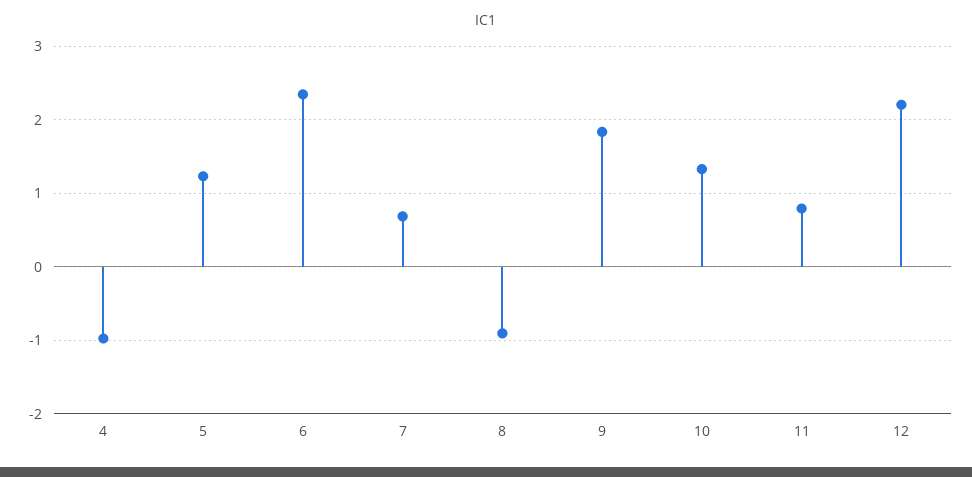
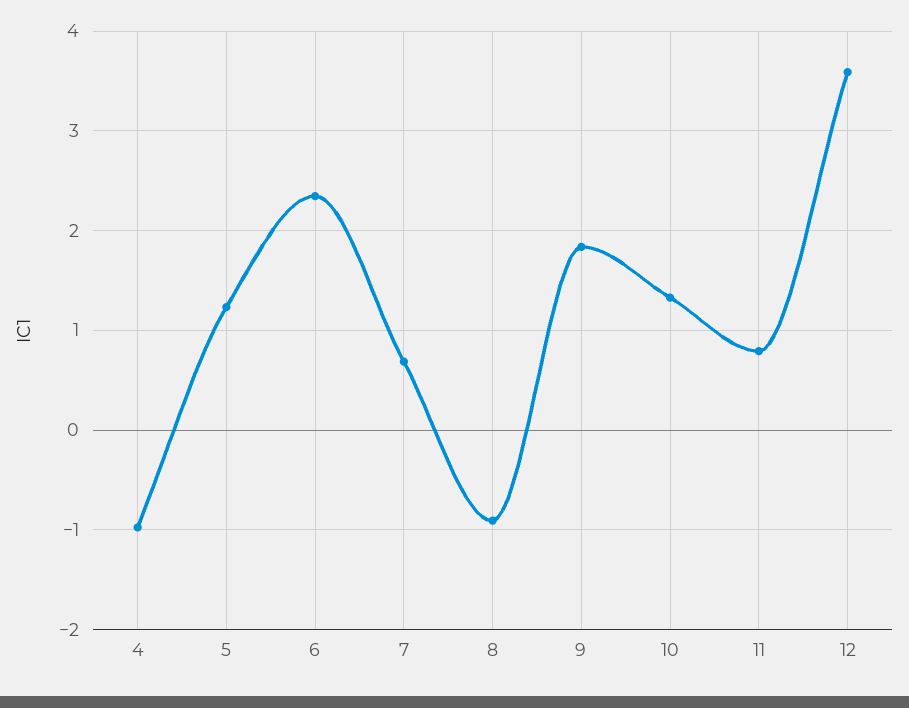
  {
    "4": -1,
    "5": 1.2,
    "6": 2.3,
    "7": 0.7,
    "8": -0.9,
    "9": 1.8,
    "10": 1.3,
    "11": 0.8,
-   "12": 2.2
+   "12": 3.6
  }

